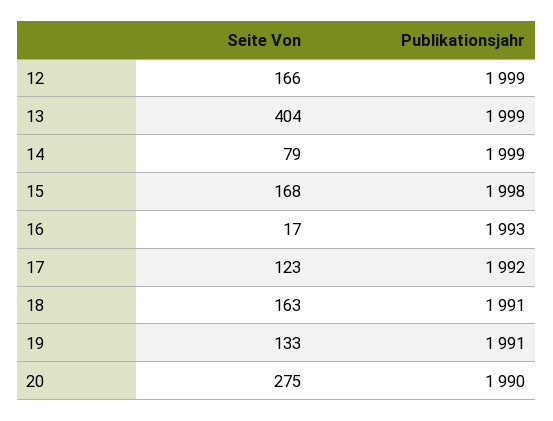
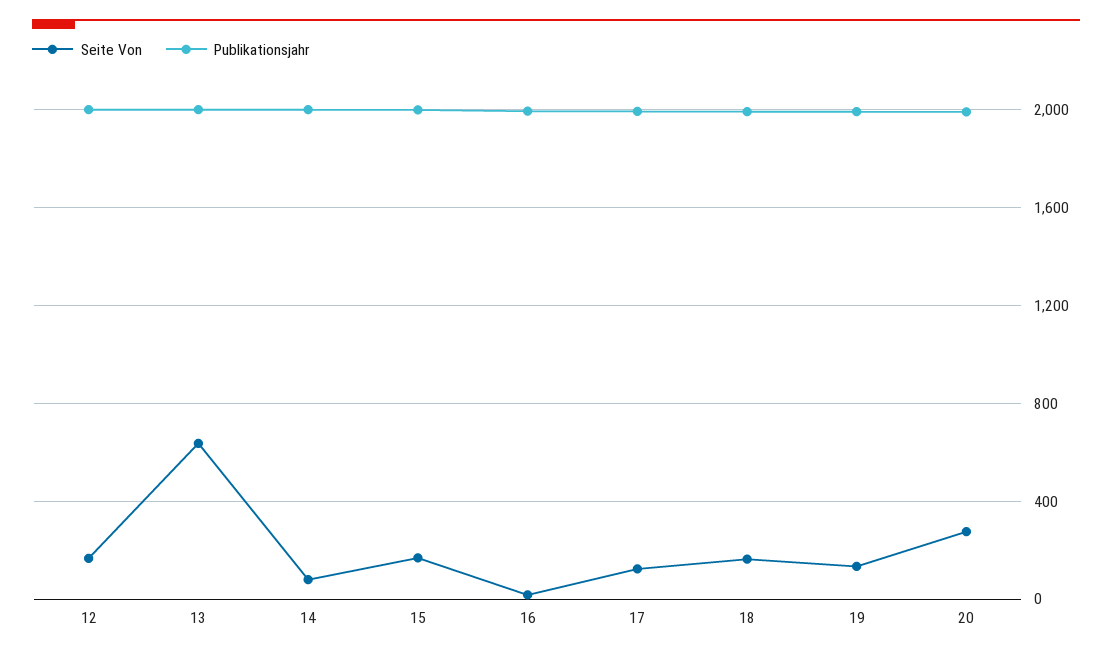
  {
    "Seite Von": {
      "12": 166,
-     "13": 404,
+     "13": 650,
      "14": 79,
      "15": 168,
      "16": 17,
      "17": 123,
      "18": 163,
      "19": 133,
      "20": 275
    },
    "Publikationsjahr": {
      "12": 1999,
      "13": 1999,
      "14": 1999,
      "15": 1998,
      "16": 1993,
      "17": 1992,
      "18": 1991,
      "19": 1991,
      "20": 1990
    }
  }

